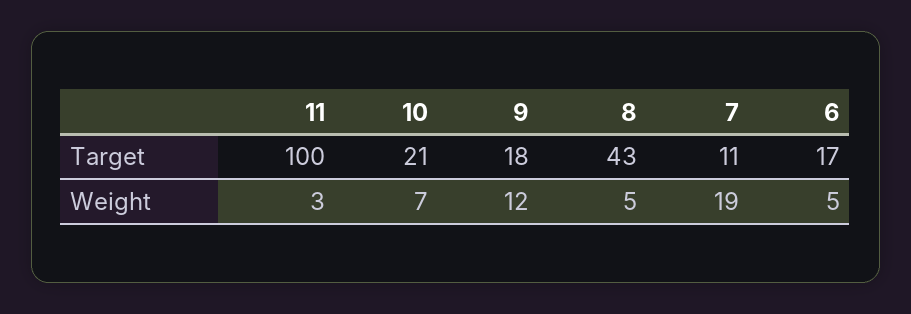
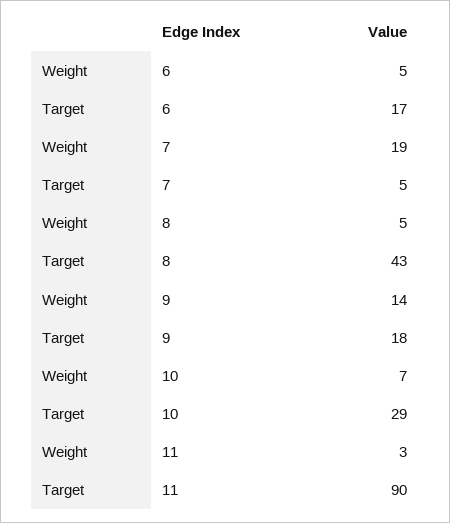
  {
    "11": {
-     "Target": 100,
+     "Target": 90,
      "Weight": 3
    },
    "10": {
-     "Target": 21,
+     "Target": 29,
      "Weight": 7
    },
    "9": {
      "Target": 18,
-     "Weight": 12
+     "Weight": 14
    },
    "8": {
      "Target": 43,
      "Weight": 5
    },
    "7": {
-     "Target": 11,
+     "Target": 5,
      "Weight": 19
    },
    "6": {
      "Target": 17,
      "Weight": 5
    }
  }

